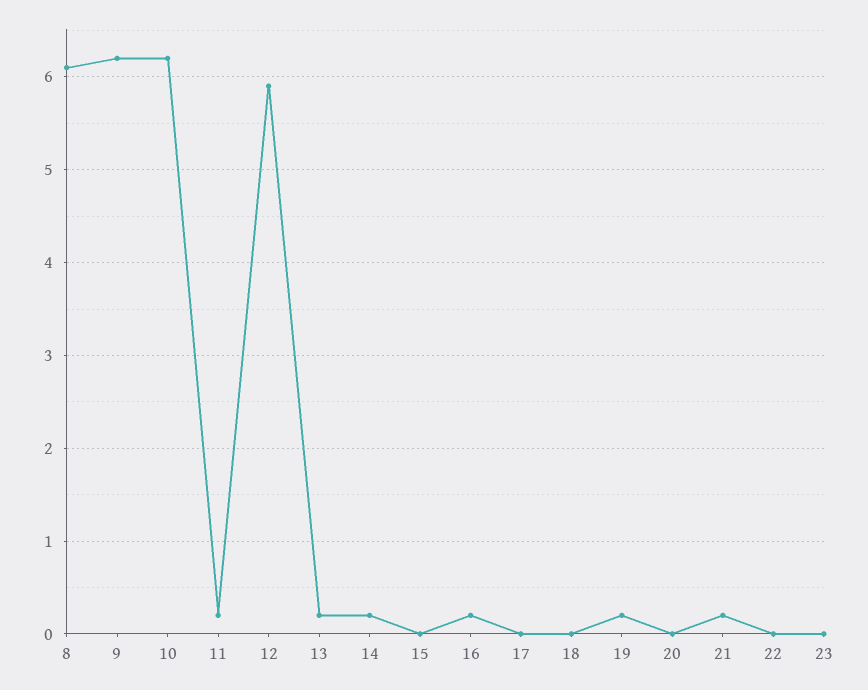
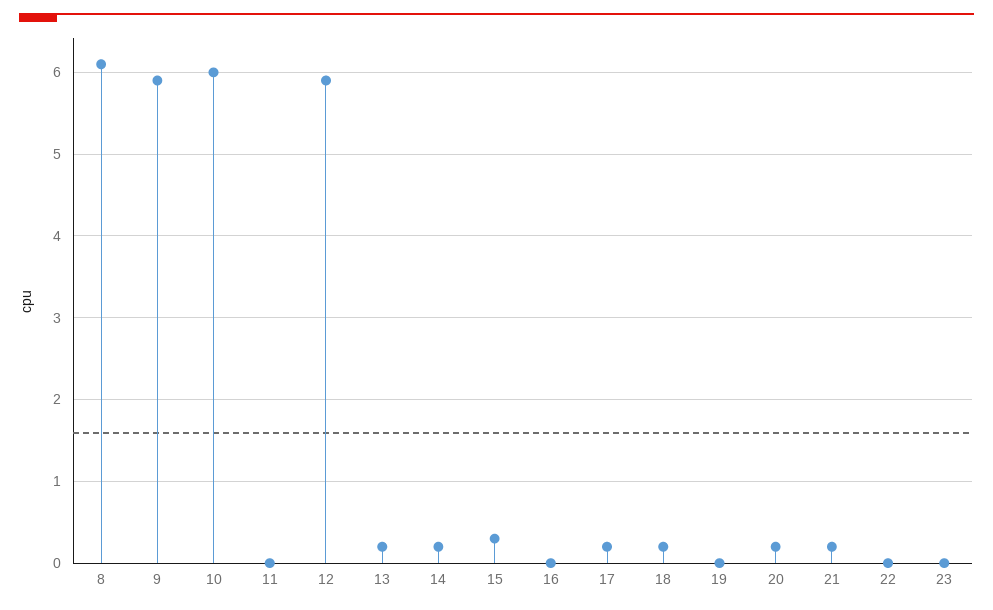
  {
    "8": 6.1,
-   "9": 6.2,
+   "9": 5.9,
-   "10": 6.2,
+   "10": 6,
-   "11": 0.2,
+   "11": 0,
    "12": 5.9,
    "13": 0.2,
    "14": 0.2,
-   "15": 0,
+   "15": 0.3,
-   "16": 0.2,
+   "16": 0,
-   "17": 0,
+   "17": 0.2,
-   "18": 0,
+   "18": 0.2,
-   "19": 0.2,
+   "19": 0,
-   "20": 0,
+   "20": 0.2,
    "21": 0.2,
    "22": 0,
    "23": 0
  }

